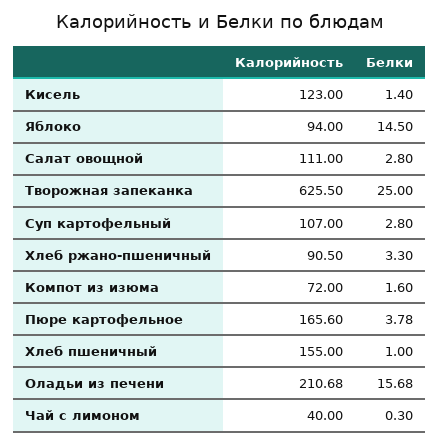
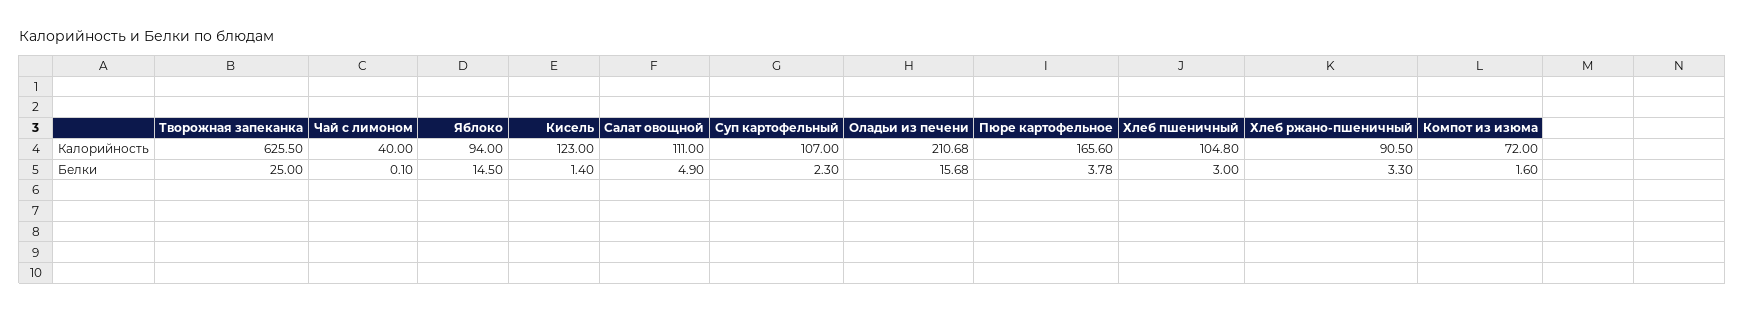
  {
    "Калорийность": {
      "Кисель": 123,
      "Яблоко": 94,
      "Салат овощной": 111,
      "Творожная запеканка": 625.5,
      "Суп картофельный": 107,
      "Хлеб ржано-пшеничный": 90.5,
      "Компот из изюма": 72,
      "Пюре картофельное": 165.6,
-     "Хлеб пшеничный": 155,
+     "Хлеб пшеничный": 104.8,
      "Оладьи из печени": 210.68,
      "Чай с лимоном": 40
    },
    "Белки": {
      "Кисель": 1.4,
      "Яблоко": 14.5,
-     "Салат овощной": 2.8,
+     "Салат овощной": 4.9,
      "Творожная запеканка": 25,
-     "Суп картофельный": 2.8,
+     "Суп картофельный": 2.3,
      "Хлеб ржано-пшеничный": 3.3,
      "Компот из изюма": 1.6,
      "Пюре картофельное": 3.78,
-     "Хлеб пшеничный": 1,
+     "Хлеб пшеничный": 3,
      "Оладьи из печени": 15.68,
-     "Чай с лимоном": 0.3
+     "Чай с лимоном": 0.1
    }
  }

